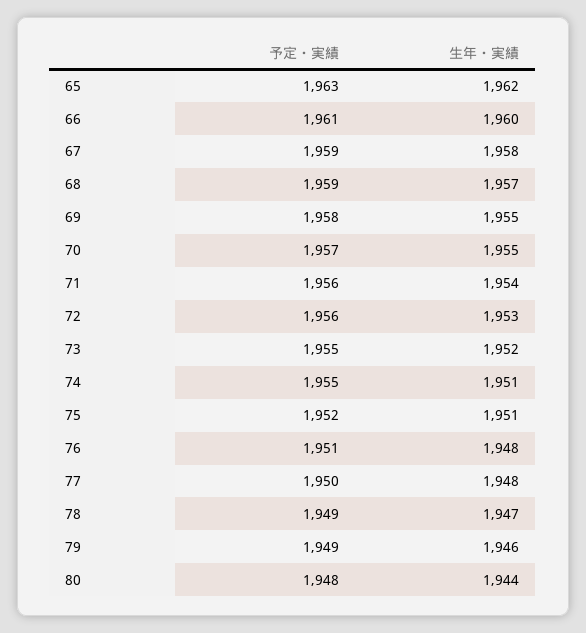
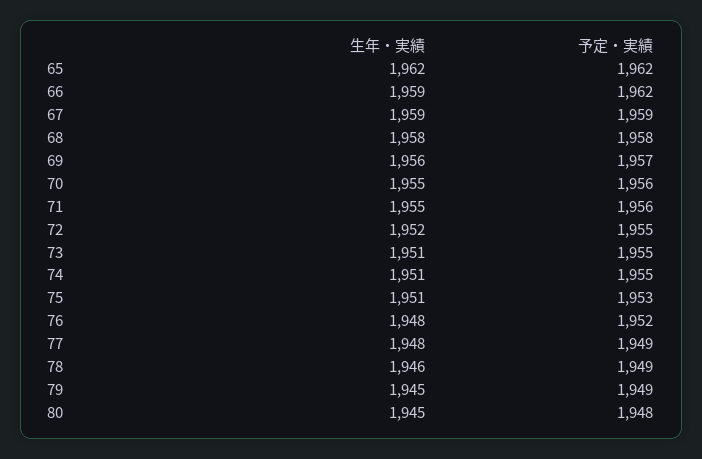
  {
    "予定・実績": {
-     "65": 1963,
+     "65": 1962,
-     "66": 1961,
+     "66": 1962,
      "67": 1959,
-     "68": 1959,
+     "68": 1958,
-     "69": 1958,
+     "69": 1957,
-     "70": 1957,
+     "70": 1956,
      "71": 1956,
-     "72": 1956,
+     "72": 1955,
      "73": 1955,
      "74": 1955,
-     "75": 1952,
+     "75": 1953,
-     "76": 1951,
+     "76": 1952,
-     "77": 1950,
+     "77": 1949,
      "78": 1949,
      "79": 1949,
      "80": 1948
    },
    "生年・実績": {
      "65": 1962,
-     "66": 1960,
+     "66": 1959,
-     "67": 1958,
+     "67": 1959,
-     "68": 1957,
+     "68": 1958,
-     "69": 1955,
+     "69": 1956,
      "70": 1955,
-     "71": 1954,
+     "71": 1955,
-     "72": 1953,
+     "72": 1952,
-     "73": 1952,
+     "73": 1951,
      "74": 1951,
      "75": 1951,
      "76": 1948,
      "77": 1948,
-     "78": 1947,
+     "78": 1946,
-     "79": 1946,
+     "79": 1945,
-     "80": 1944
+     "80": 1945
    }
  }

